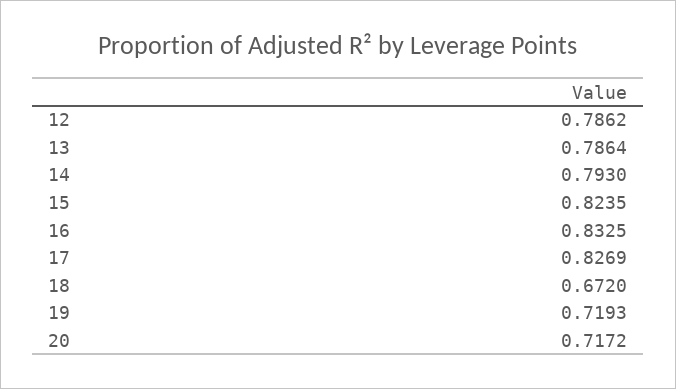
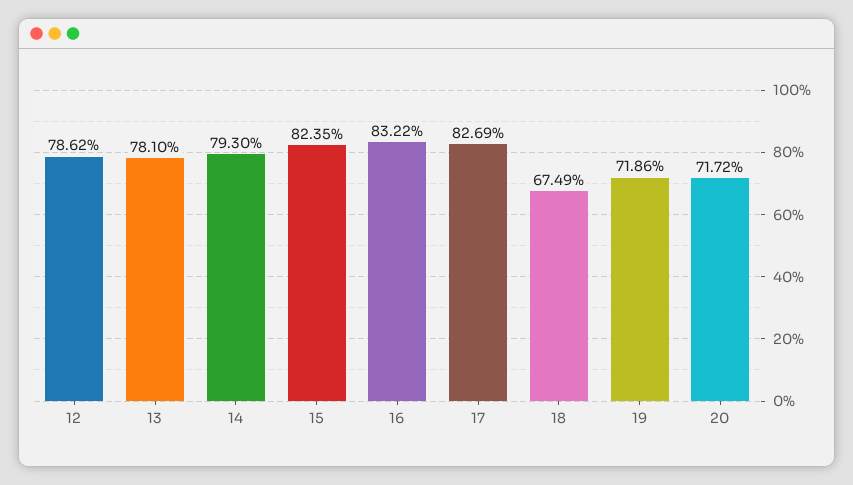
  {
    "12": 0.7862,
-   "13": 0.7864,
+   "13": 0.781,
    "14": 0.793,
    "15": 0.8235,
-   "16": 0.8325,
+   "16": 0.8322,
    "17": 0.8269,
-   "18": 0.672,
+   "18": 0.6749,
-   "19": 0.7193,
+   "19": 0.7186,
    "20": 0.7172
  }

